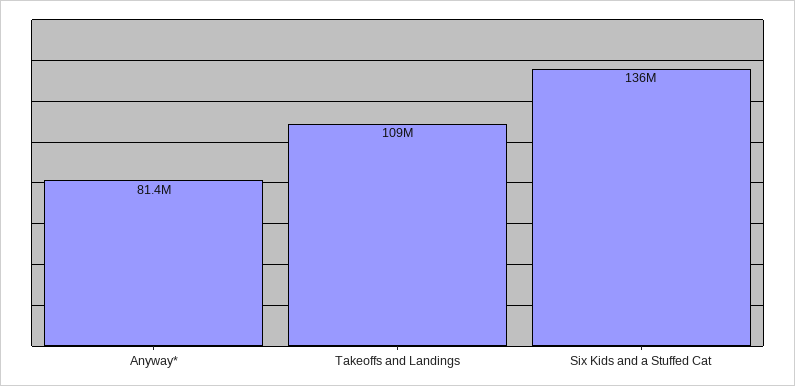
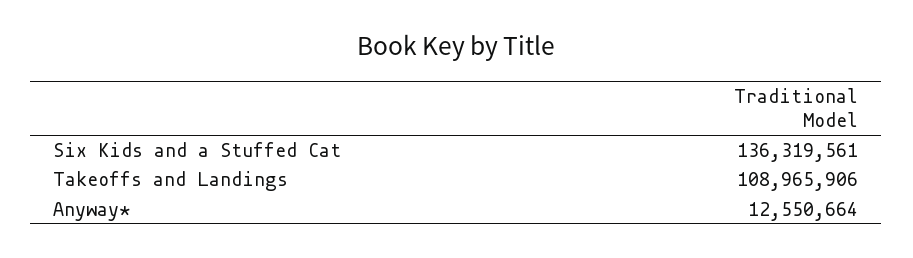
  {
-   "Anyway*": 81400000,
+   "Anyway*": 12550664,
    "Takeoffs and Landings": 108965906,
    "Six Kids and a Stuffed Cat": 136319561
  }

